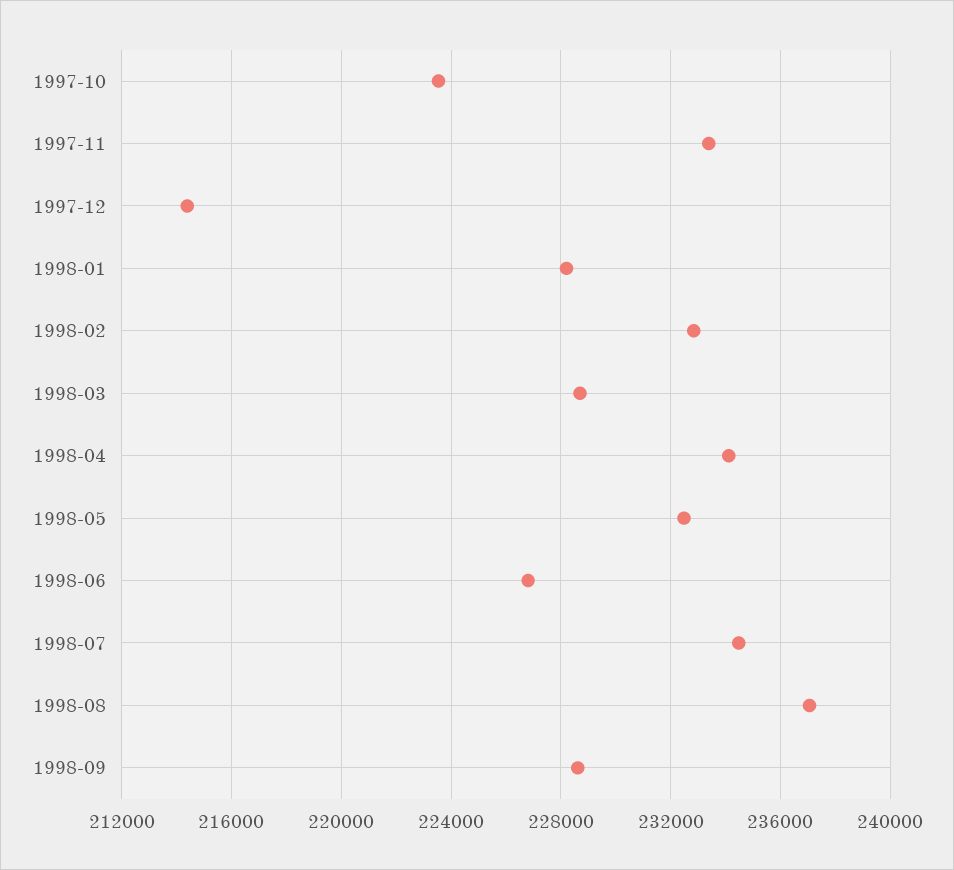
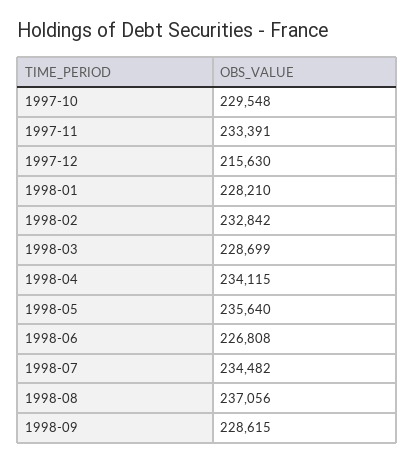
  {
-   "1997-10": 223500,
+   "1997-10": 229548,
    "1997-11": 233391,
-   "1997-12": 214500,
+   "1997-12": 215630,
    "1998-01": 228210,
    "1998-02": 232842,
    "1998-03": 228699,
    "1998-04": 234115,
-   "1998-05": 232500,
+   "1998-05": 235640,
    "1998-06": 226808,
    "1998-07": 234482,
    "1998-08": 237056,
    "1998-09": 228615
  }

